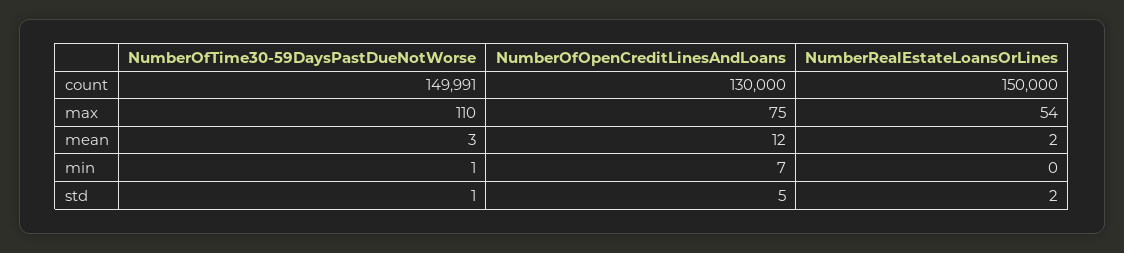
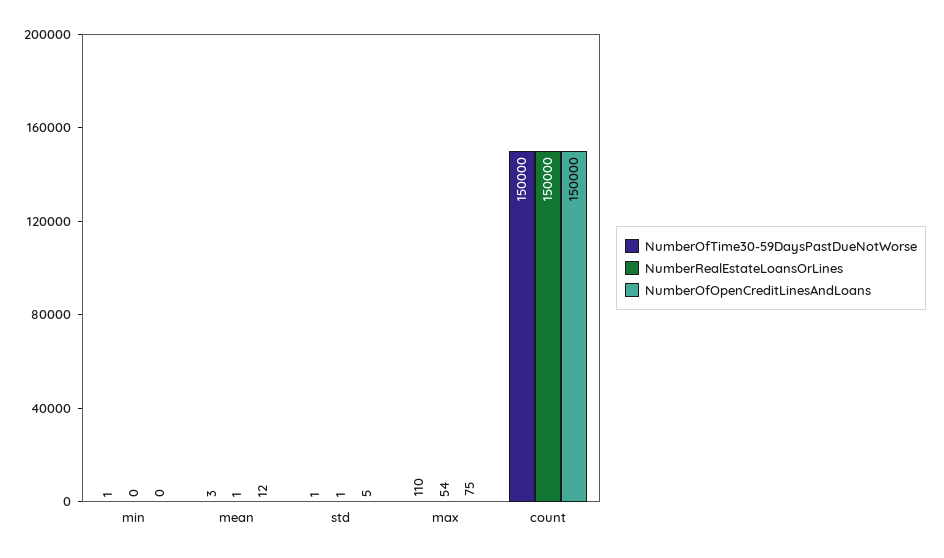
  {
    "NumberOfTime30-59DaysPastDueNotWorse": {
-     "count": 149991,
+     "count": 150000,
      "max": 110,
      "mean": 3,
      "min": 1,
      "std": 1
    },
    "NumberOfOpenCreditLinesAndLoans": {
-     "count": 130000,
+     "count": 150000,
      "max": 75,
      "mean": 12,
-     "min": 7,
+     "min": 0,
      "std": 5
    },
    "NumberRealEstateLoansOrLines": {
      "count": 150000,
      "max": 54,
-     "mean": 2,
+     "mean": 1,
      "min": 0,
-     "std": 2
+     "std": 1
    }
  }

